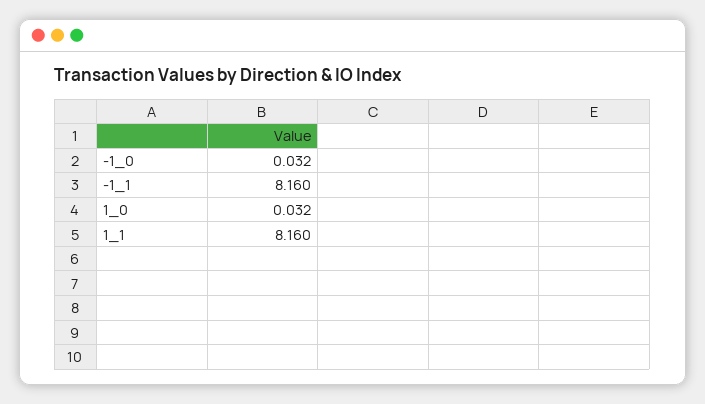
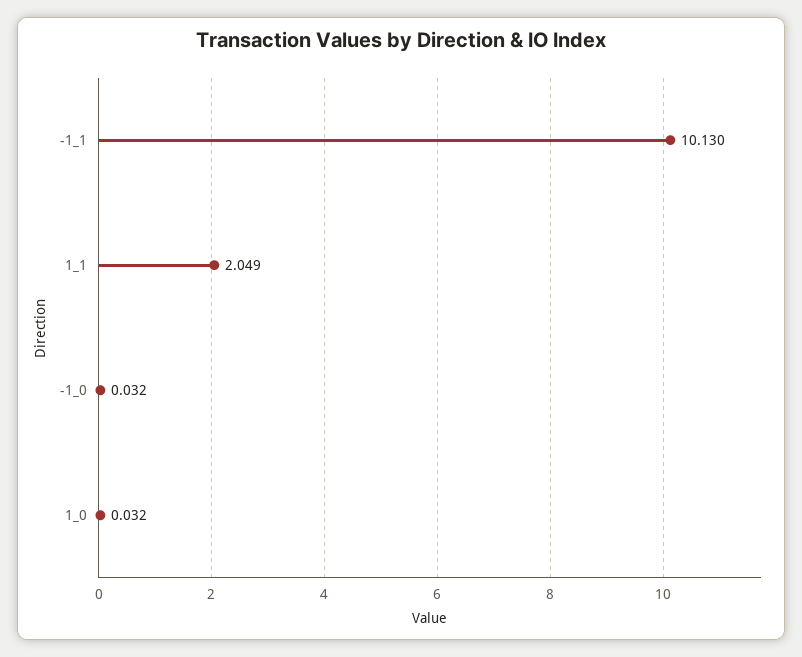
  {
    "-1_0": 0.032,
-   "-1_1": 8.16,
+   "-1_1": 10.13,
    "1_0": 0.032,
-   "1_1": 8.16
+   "1_1": 2.049
  }

